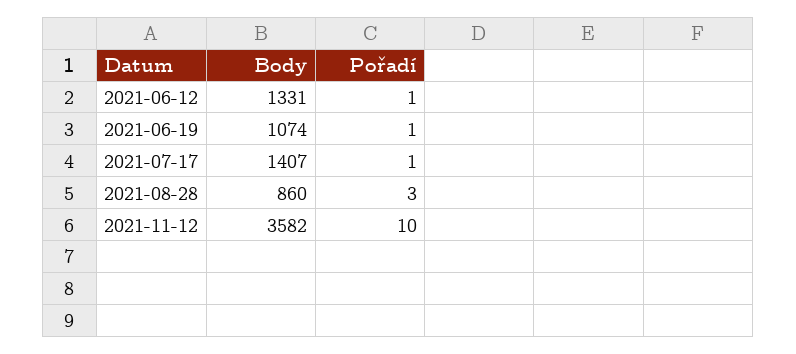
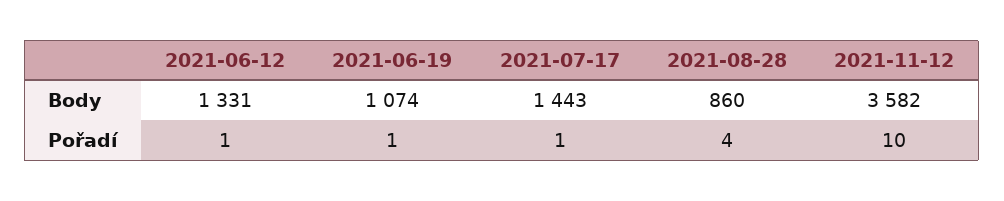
  {
    "Body": {
      "2021-06-12": 1331,
      "2021-06-19": 1074,
-     "2021-07-17": 1407,
+     "2021-07-17": 1443,
      "2021-08-28": 860,
      "2021-11-12": 3582
    },
    "Pořadí": {
      "2021-06-12": 1,
      "2021-06-19": 1,
      "2021-07-17": 1,
-     "2021-08-28": 3,
+     "2021-08-28": 4,
      "2021-11-12": 10
    }
  }

